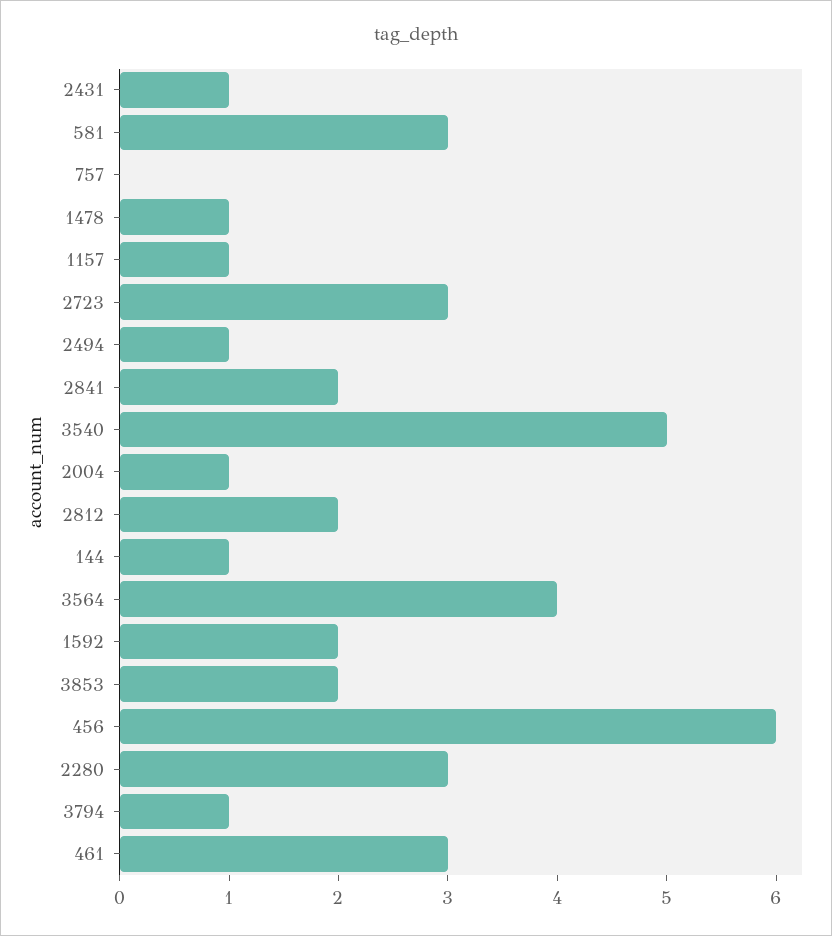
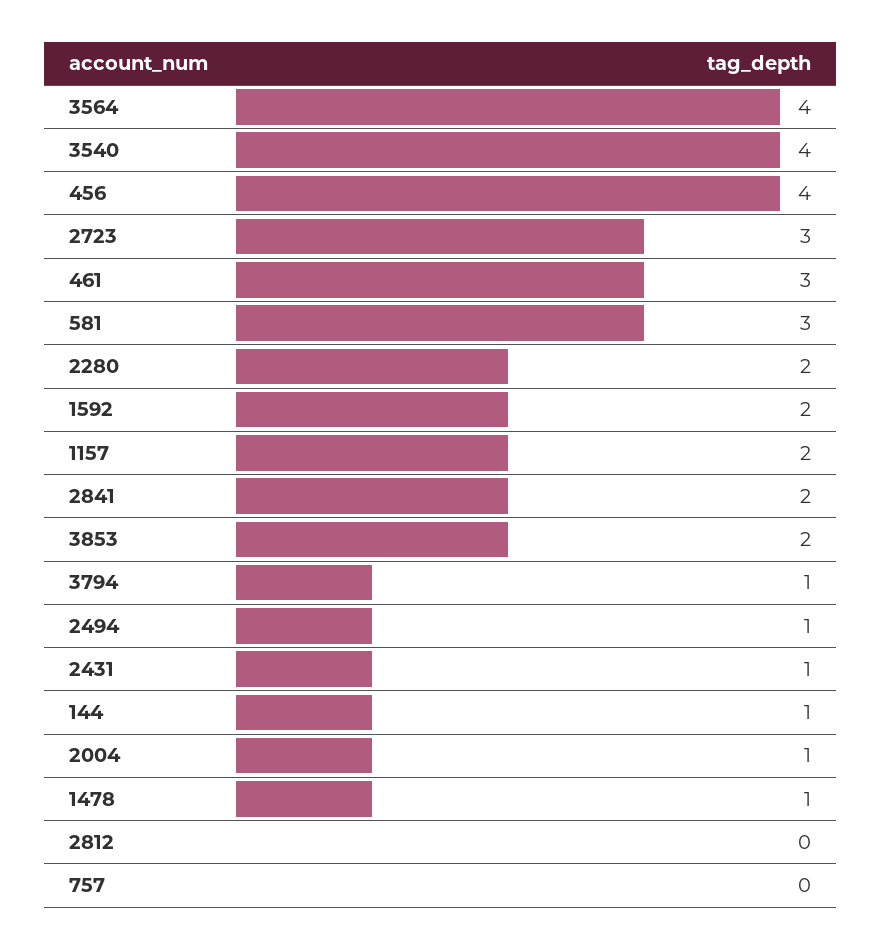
  {
    "2431": 1,
    "581": 3,
    "757": 0,
    "1478": 1,
-   "1157": 1,
+   "1157": 2,
    "2723": 3,
    "2494": 1,
    "2841": 2,
-   "3540": 5,
+   "3540": 4,
    "2004": 1,
-   "2812": 2,
+   "2812": 0,
    "144": 1,
    "3564": 4,
    "1592": 2,
    "3853": 2,
-   "456": 6,
+   "456": 4,
-   "2280": 3,
+   "2280": 2,
    "3794": 1,
    "461": 3
  }

